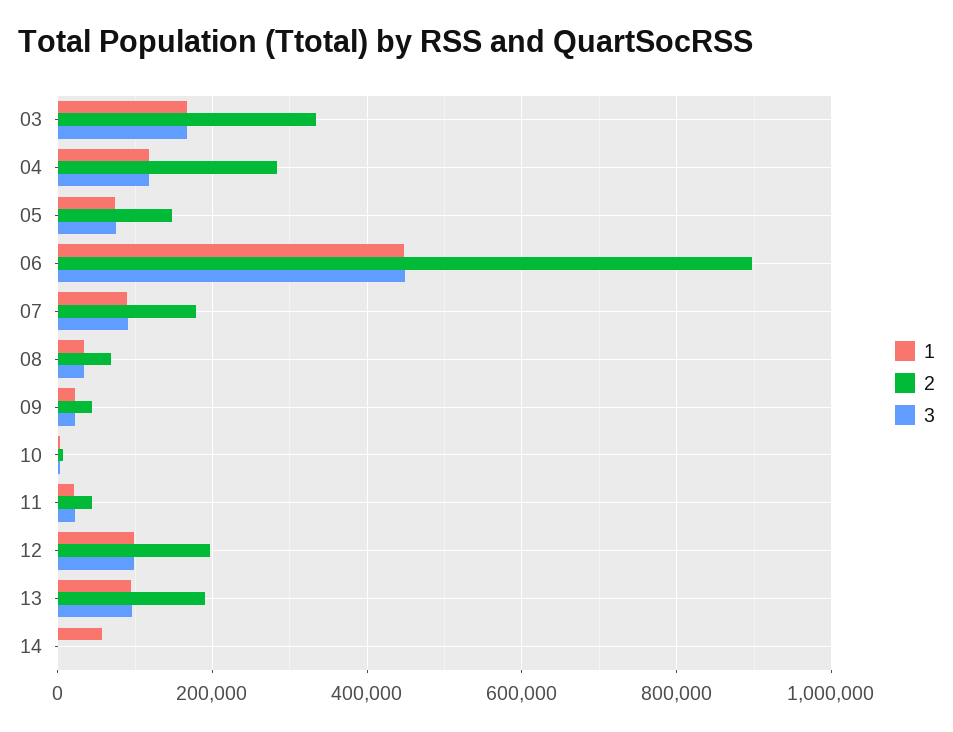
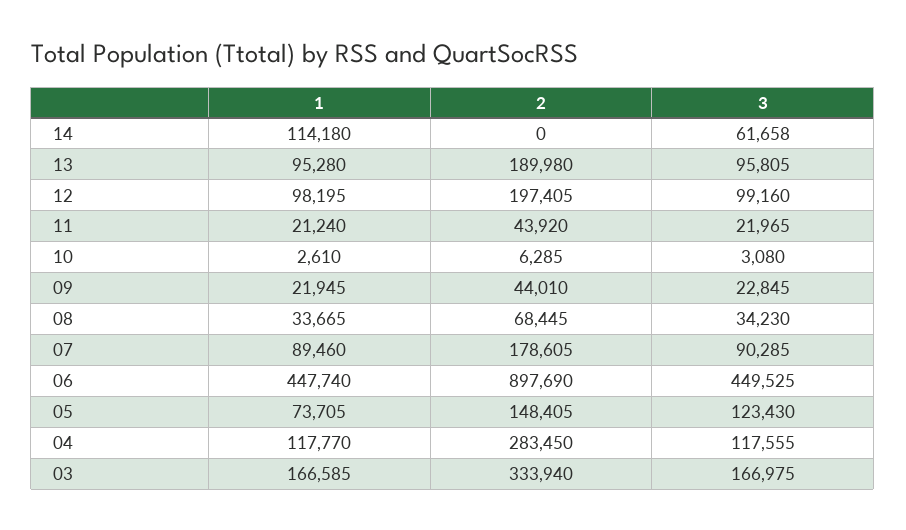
  {
    "1": {
      "03": 166585,
      "04": 117770,
      "05": 73705,
      "06": 447740,
      "07": 89460,
      "08": 33665,
      "09": 21945,
      "10": 2610,
      "11": 21240,
      "12": 98195,
      "13": 95280,
-     "14": 60000
+     "14": 114180
    },
    "2": {
      "03": 333940,
      "04": 283450,
      "05": 148405,
      "06": 897690,
      "07": 178605,
      "08": 68445,
      "09": 44010,
      "10": 6285,
      "11": 43920,
      "12": 197405,
      "13": 189980,
      "14": 0
    },
    "3": {
      "03": 166975,
      "04": 117555,
-     "05": 80000,
+     "05": 123430,
      "06": 449525,
      "07": 90285,
      "08": 34230,
      "09": 22845,
      "10": 3080,
      "11": 21965,
      "12": 99160,
      "13": 95805,
-     "14": 0
+     "14": 61658
    }
  }

